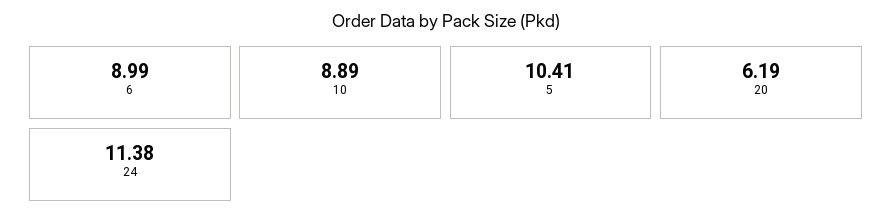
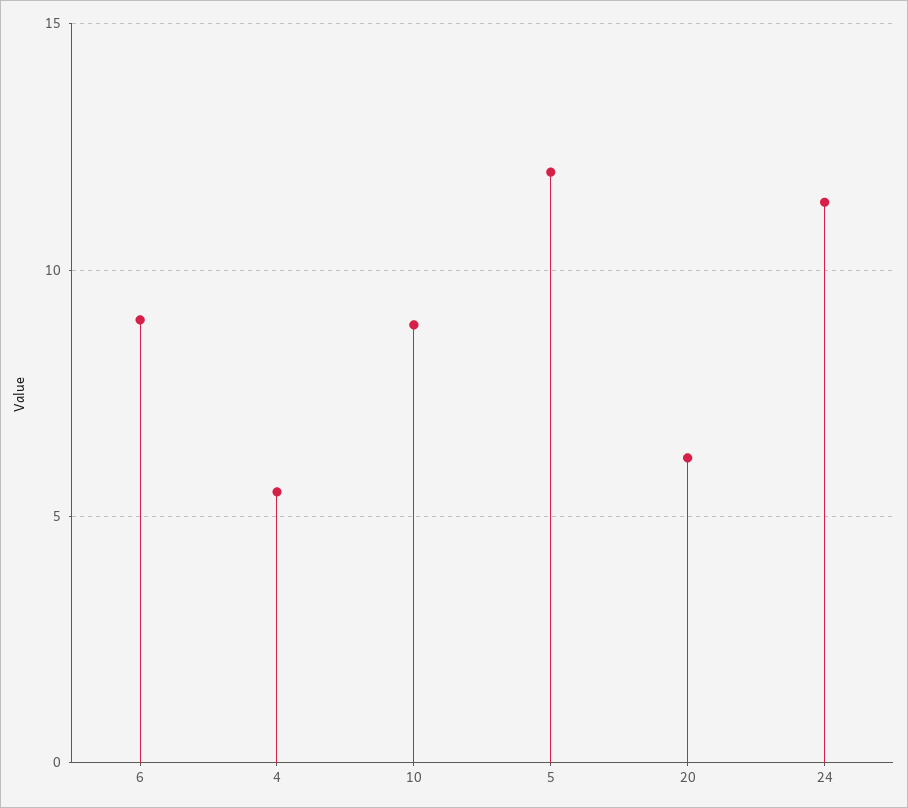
  {
    "6": 8.99,
    "10": 8.89,
-   "5": 10.41,
+   "5": 12,
    "20": 6.19,
-   "24": 11.38
+   "24": 11.38,
+   "4": 5.5
  }

